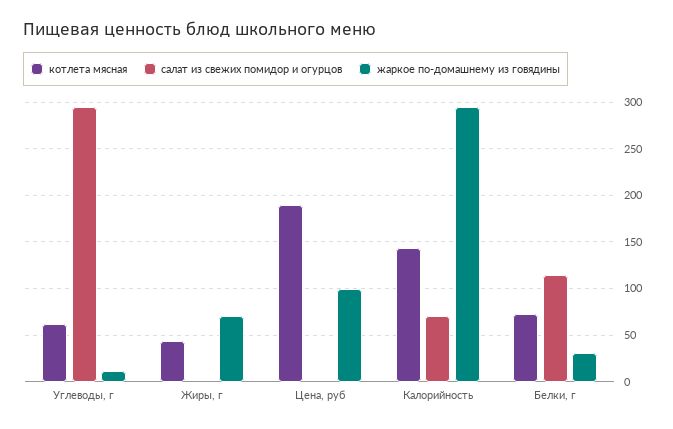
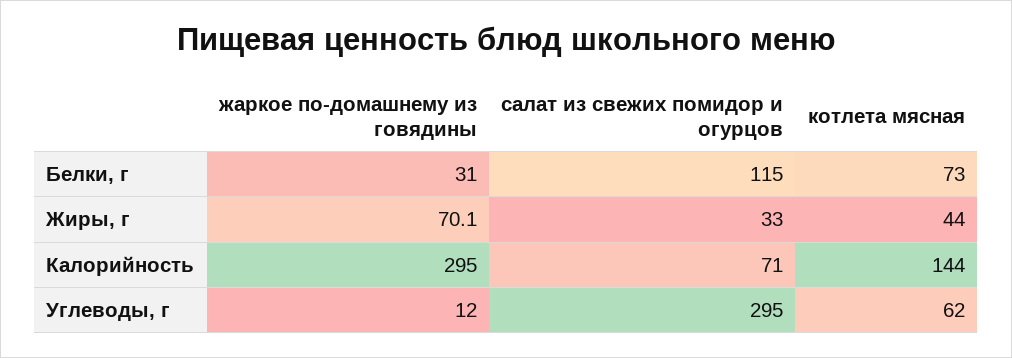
  {
    "котлета мясная": {
      "Углеводы, г": 62,
      "Жиры, г": 44,
-     "Цена, руб": 190,
      "Калорийность": 144,
      "Белки, г": 73
    },
    "салат из свежих помидор и огурцов": {
      "Углеводы, г": 295,
-     "Жиры, г": 0,
+     "Жиры, г": 33,
-     "Цена, руб": 0,
      "Калорийность": 71,
      "Белки, г": 115
    },
    "жаркое по-домашнему из говядины": {
      "Углеводы, г": 12,
      "Жиры, г": 70.1,
-     "Цена, руб": 100,
      "Калорийность": 295,
      "Белки, г": 31
    }
  }

